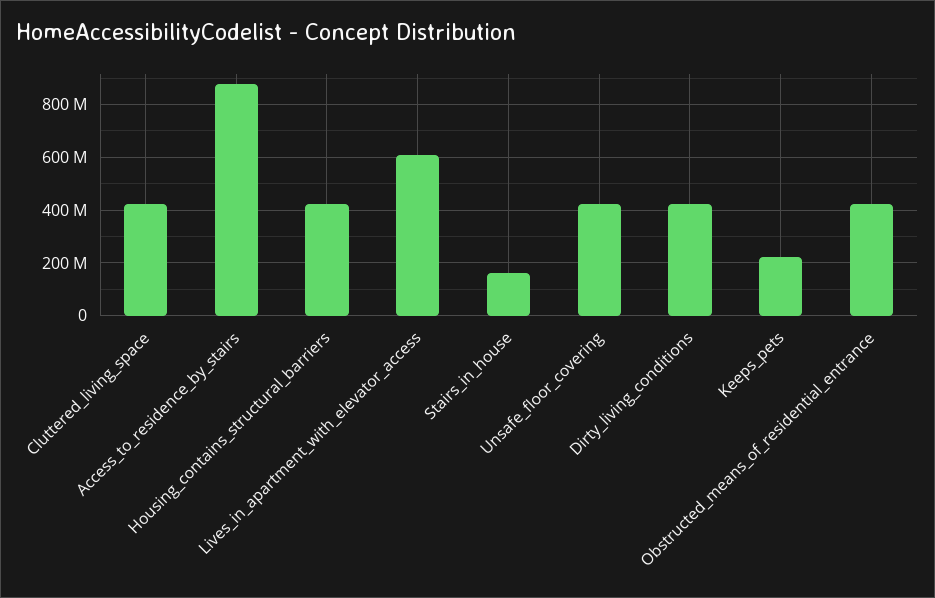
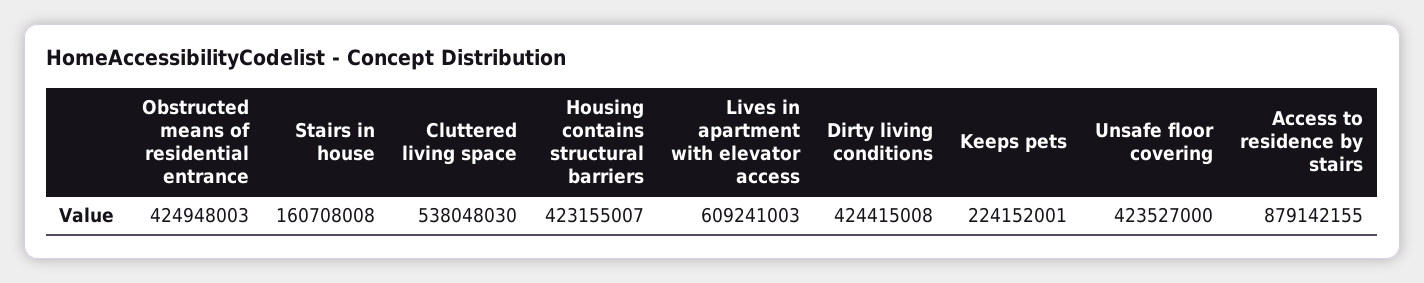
  {
-   "Cluttered_living_space": 425000000,
+   "Cluttered_living_space": 538048030,
    "Access_to_residence_by_stairs": 879142155,
    "Housing_contains_structural_barriers": 423155007,
    "Lives_in_apartment_with_elevator_access": 609241003,
    "Stairs_in_house": 160708008,
    "Unsafe_floor_covering": 423527000,
    "Dirty_living_conditions": 424415008,
    "Keeps_pets": 224152001,
    "Obstructed_means_of_residential_entrance": 424948003
  }

